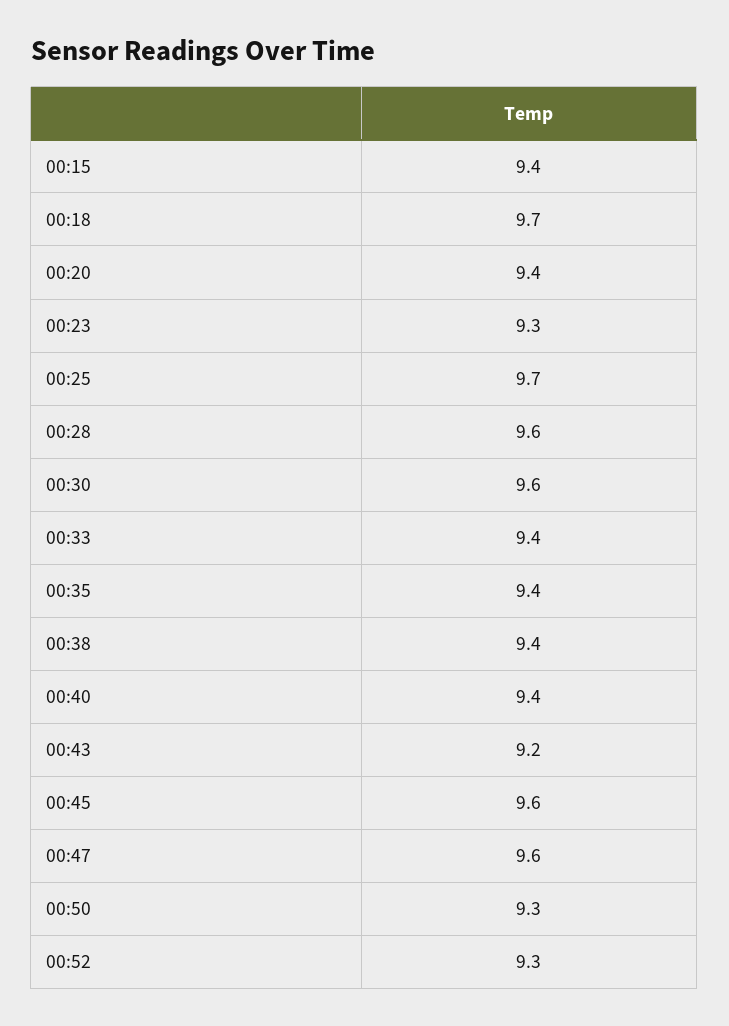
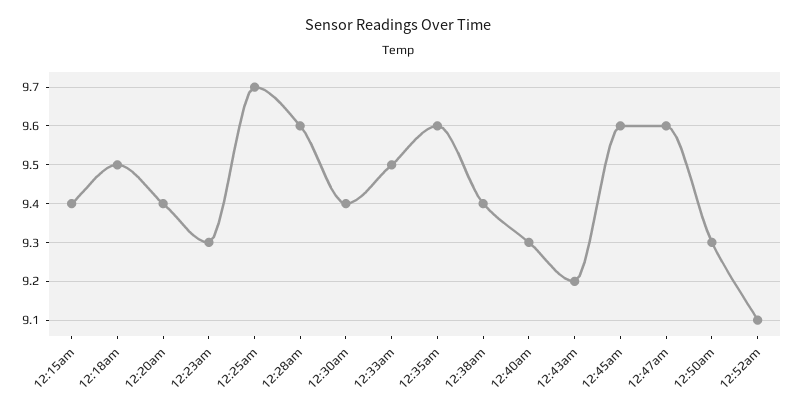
  {
    "00:15": 9.4,
-   "00:18": 9.7,
+   "00:18": 9.5,
    "00:20": 9.4,
    "00:23": 9.3,
    "00:25": 9.7,
    "00:28": 9.6,
-   "00:30": 9.6,
+   "00:30": 9.4,
-   "00:33": 9.4,
+   "00:33": 9.5,
-   "00:35": 9.4,
+   "00:35": 9.6,
    "00:38": 9.4,
-   "00:40": 9.4,
+   "00:40": 9.3,
    "00:43": 9.2,
    "00:45": 9.6,
    "00:47": 9.6,
    "00:50": 9.3,
-   "00:52": 9.3
+   "00:52": 9.1
  }

